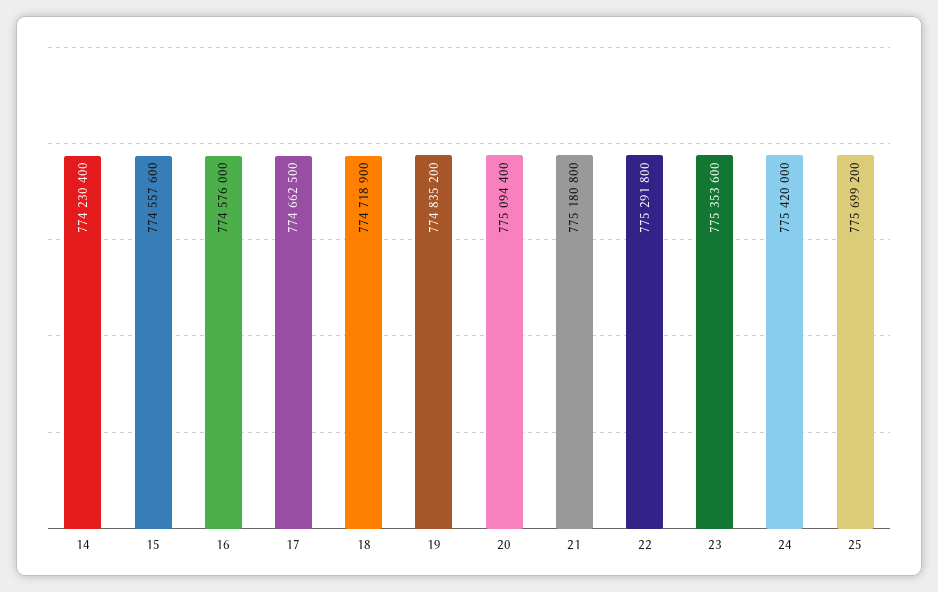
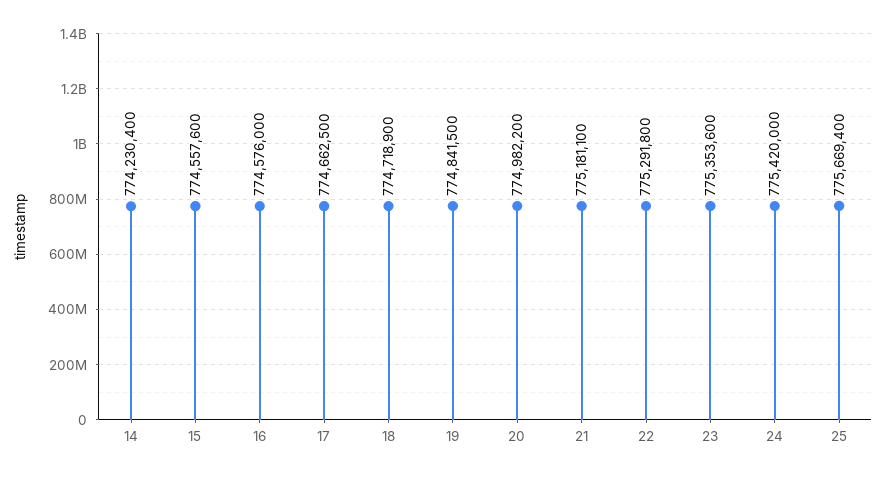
  {
    "14": 774230400,
    "15": 774557600,
    "16": 774576000,
    "17": 774662500,
    "18": 774718900,
-   "19": 774835200,
+   "19": 774841500,
-   "20": 775094400,
+   "20": 774982200,
-   "21": 775180800,
+   "21": 775181100,
    "22": 775291800,
    "23": 775353600,
    "24": 775420000,
-   "25": 775699200
+   "25": 775669400
  }

